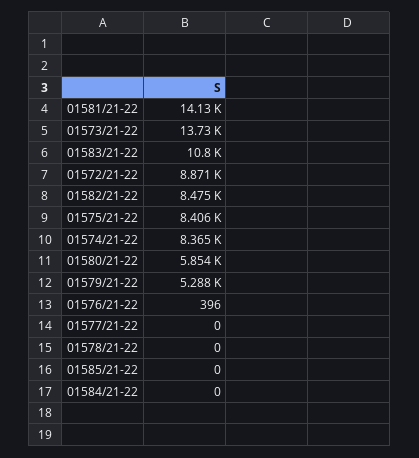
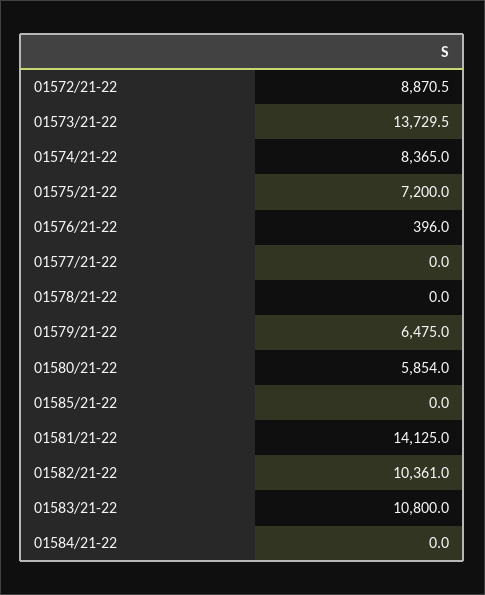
  {
    "01581/21-22": 14125,
    "01573/21-22": 13729.5,
    "01583/21-22": 10800,
    "01572/21-22": 8870.5,
-   "01582/21-22": 8475,
+   "01582/21-22": 10361,
-   "01575/21-22": 8406,
+   "01575/21-22": 7200,
    "01574/21-22": 8365,
    "01580/21-22": 5854,
-   "01579/21-22": 5288,
+   "01579/21-22": 6475,
    "01576/21-22": 396,
    "01577/21-22": 0,
    "01578/21-22": 0,
    "01585/21-22": 0,
    "01584/21-22": 0
  }

